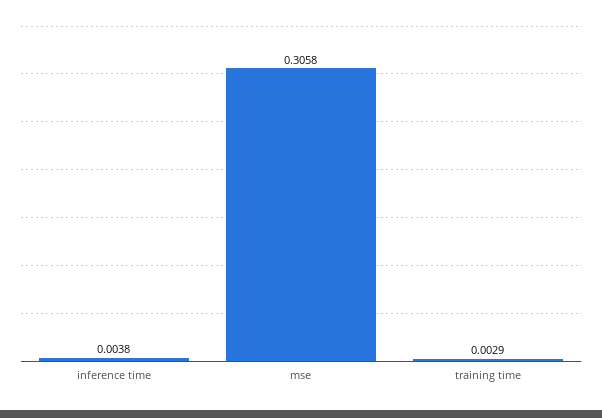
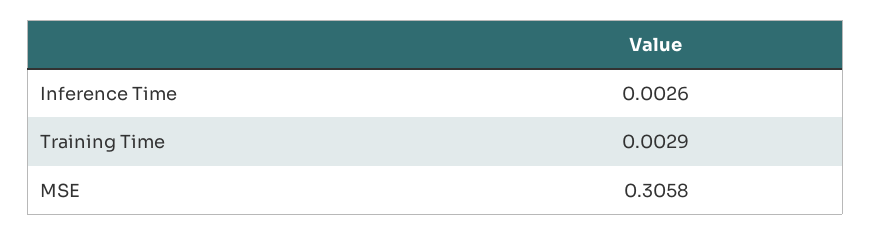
  {
-   "inference time": 0.0038,
+   "inference time": 0.0026,
    "mse": 0.3058,
    "training time": 0.0029
  }

